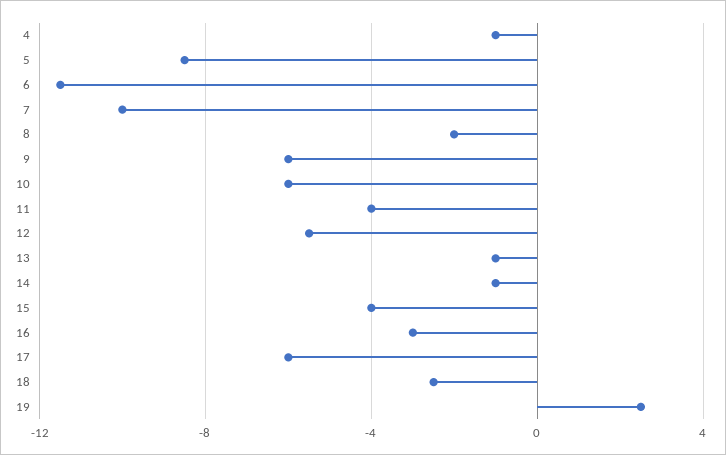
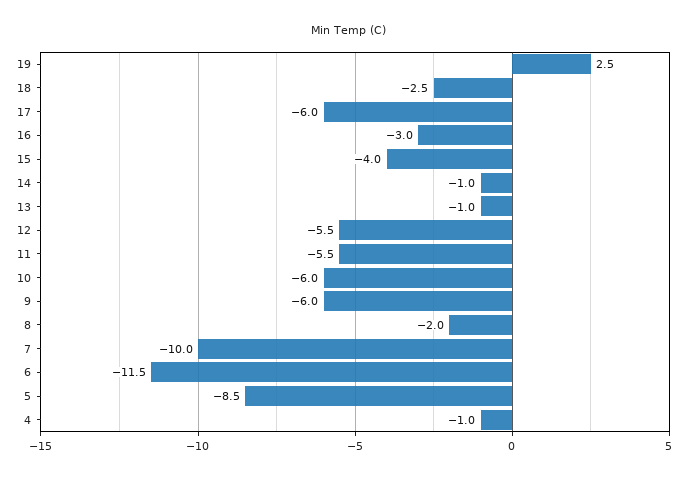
  {
    "4": -1,
    "5": -8.5,
    "6": -11.5,
    "7": -10,
    "8": -2,
    "9": -6,
    "10": -6,
-   "11": -4,
+   "11": -5.5,
    "12": -5.5,
    "13": -1,
    "14": -1,
    "15": -4,
    "16": -3,
    "17": -6,
    "18": -2.5,
    "19": 2.5
  }

